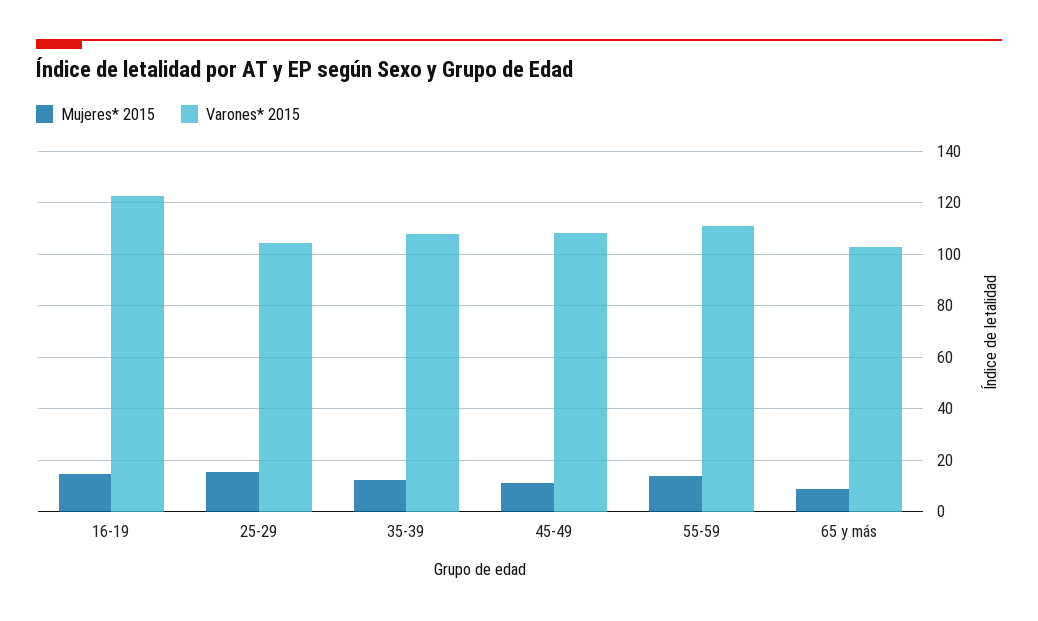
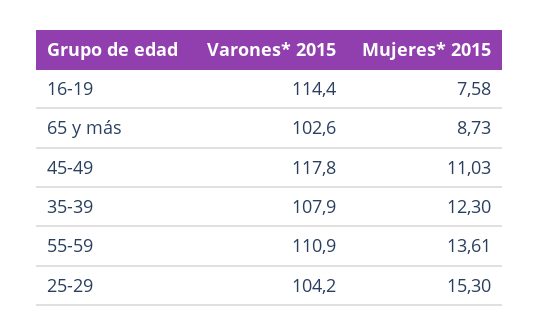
  {
    "Mujeres* 2015": {
-     "16-19": 15,
+     "16-19": 7.58,
      "25-29": 15.3,
      "35-39": 12.3,
      "45-49": 11.03,
      "55-59": 13.61,
      "65 y más": 8.73
    },
    "Varones* 2015": {
-     "16-19": 122.5,
+     "16-19": 114.4,
      "25-29": 104.2,
      "35-39": 107.9,
-     "45-49": 107.5,
+     "45-49": 117.8,
      "55-59": 110.9,
      "65 y más": 102.6
    }
  }

